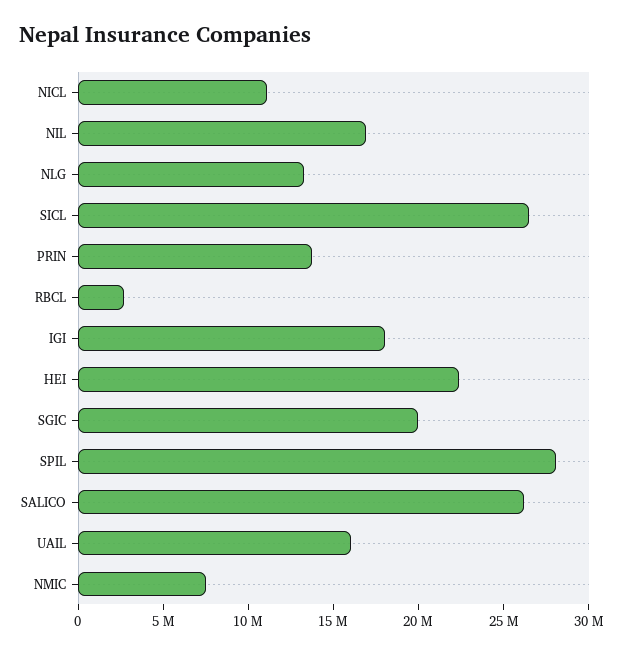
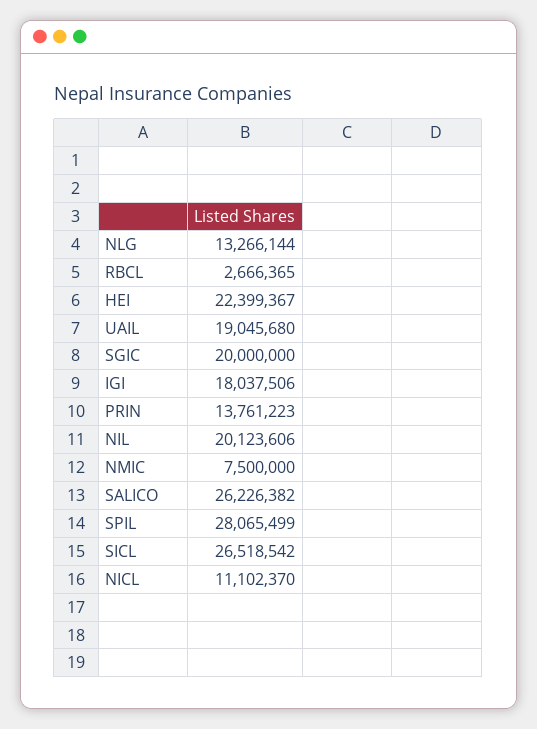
  {
    "NICL": 11102370,
-   "NIL": 17000000,
+   "NIL": 20123606,
    "NLG": 13266144,
    "SICL": 26518542,
    "PRIN": 13761223,
    "RBCL": 2666365,
    "IGI": 18037506,
    "HEI": 22399367,
    "SGIC": 20000000,
    "SPIL": 28065499,
    "SALICO": 26226382,
-   "UAIL": 16000000,
+   "UAIL": 19045680,
    "NMIC": 7500000
  }

